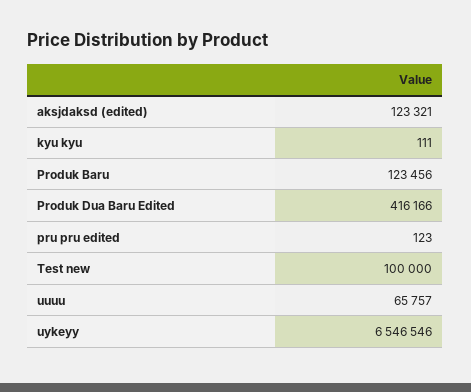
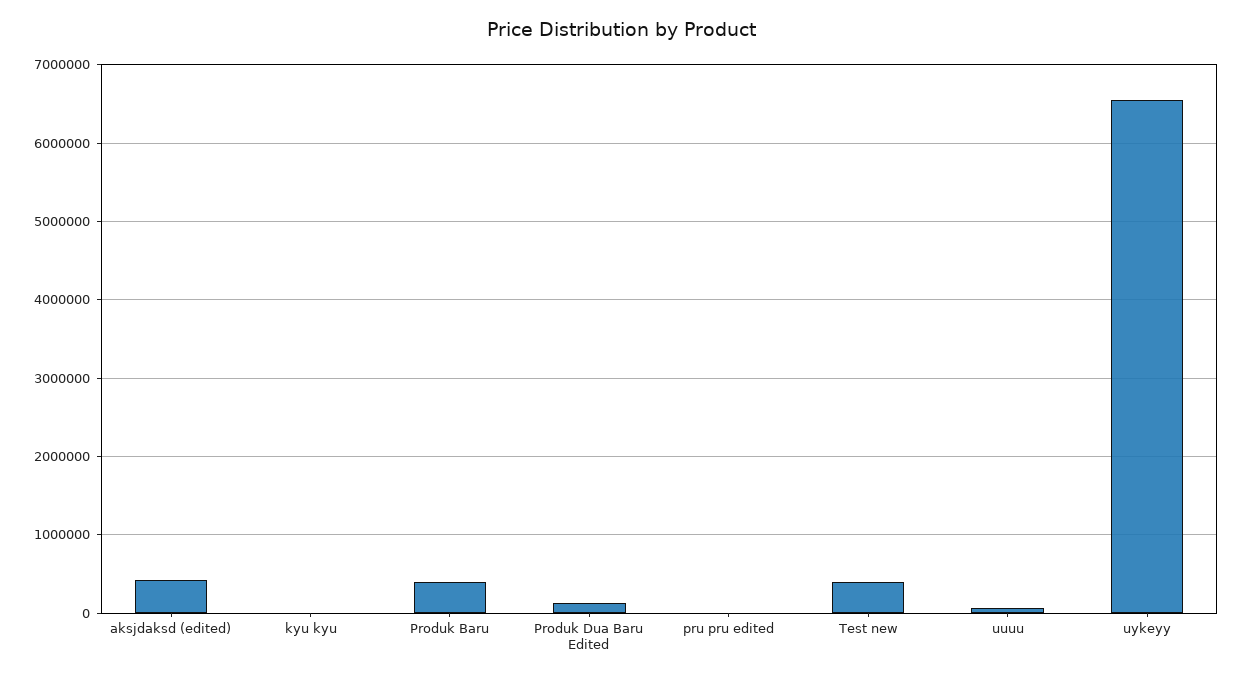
  {
-   "aksjdaksd (edited)": 123321,
+   "aksjdaksd (edited)": 400000,
    "kyu kyu": 111,
-   "Produk Baru": 123456,
+   "Produk Baru": 400000,
-   "Produk Dua Baru Edited": 416166,
+   "Produk Dua Baru Edited": 100000,
    "pru pru edited": 123,
-   "Test new": 100000,
+   "Test new": 400000,
    "uuuu": 65757,
    "uykeyy": 6546546
  }

